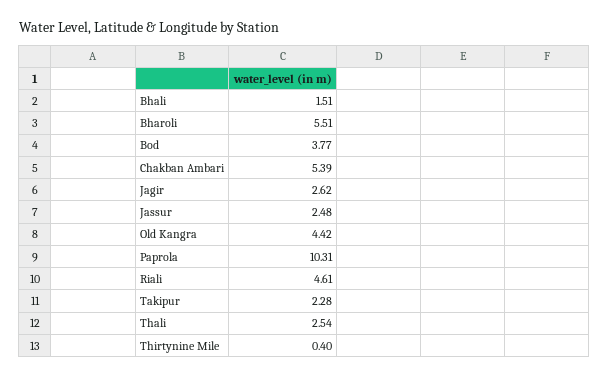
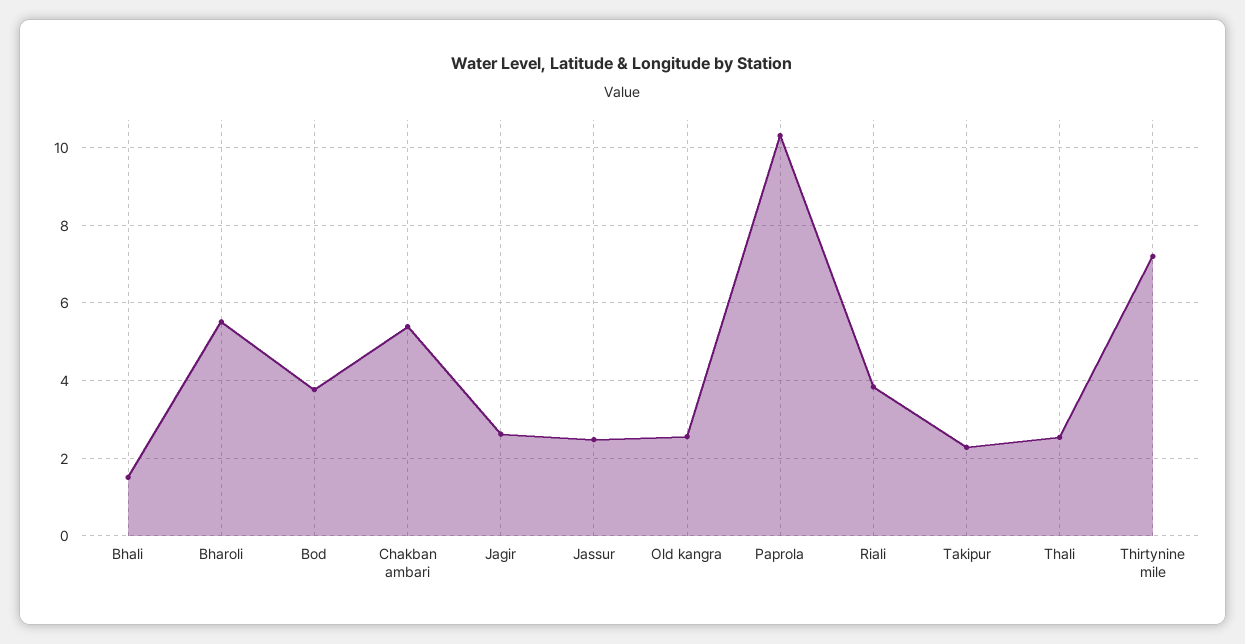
  {
    "Bhali": 1.51,
    "Bharoli": 5.51,
    "Bod": 3.77,
    "Chakban Ambari": 5.39,
    "Jagir": 2.62,
    "Jassur": 2.48,
-   "Old Kangra": 4.42,
+   "Old Kangra": 2.6,
    "Paprola": 10.31,
-   "Riali": 4.61,
+   "Riali": 3.8,
    "Takipur": 2.28,
    "Thali": 2.54,
-   "Thirtynine Mile": 0.4
+   "Thirtynine Mile": 7.2
  }

